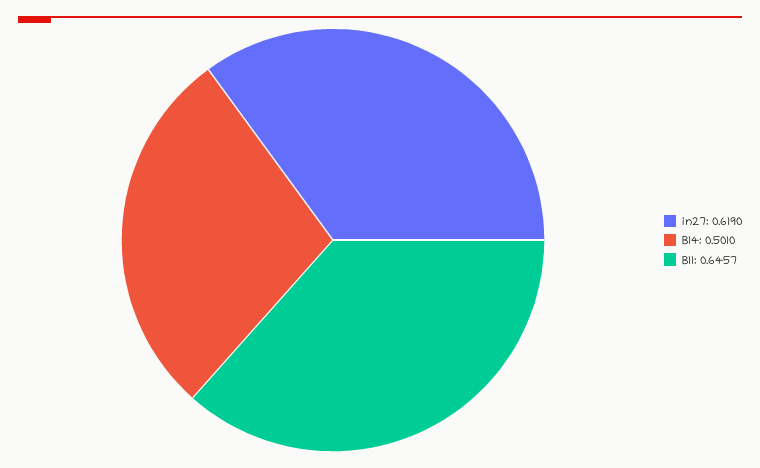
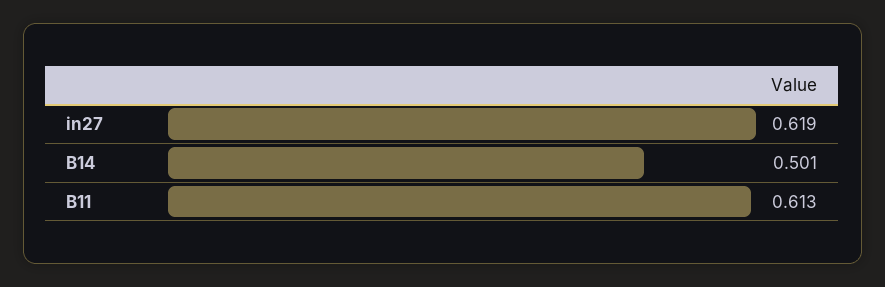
  {
    "in27": 0.619,
    "B14": 0.501,
-   "B11": 0.6457
+   "B11": 0.613
  }

